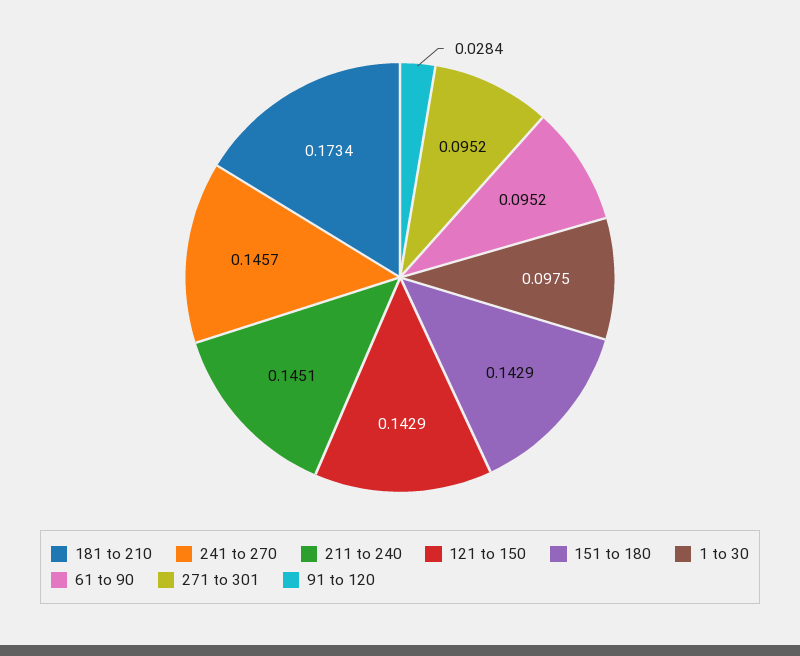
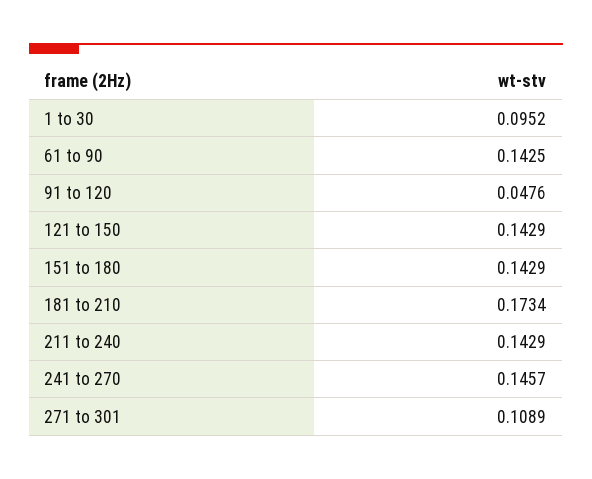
  {
    "181 to 210": 0.1734,
    "241 to 270": 0.1457,
-   "211 to 240": 0.1451,
+   "211 to 240": 0.1429,
    "121 to 150": 0.1429,
    "151 to 180": 0.1429,
-   "1 to 30": 0.0975,
+   "1 to 30": 0.0952,
-   "61 to 90": 0.0952,
+   "61 to 90": 0.1425,
-   "271 to 301": 0.0952,
+   "271 to 301": 0.1089,
-   "91 to 120": 0.0284
+   "91 to 120": 0.0476
  }

